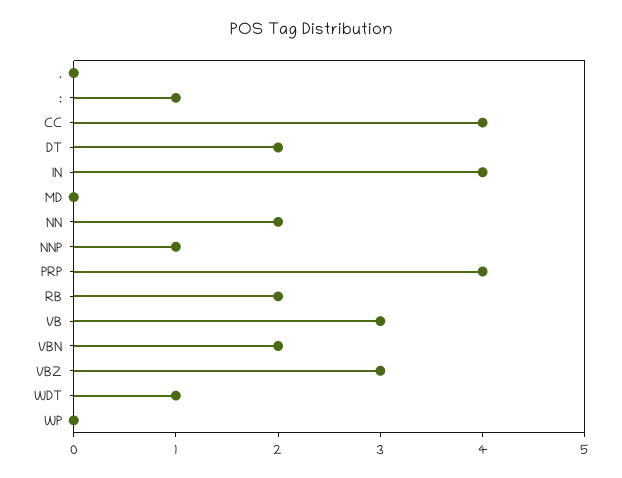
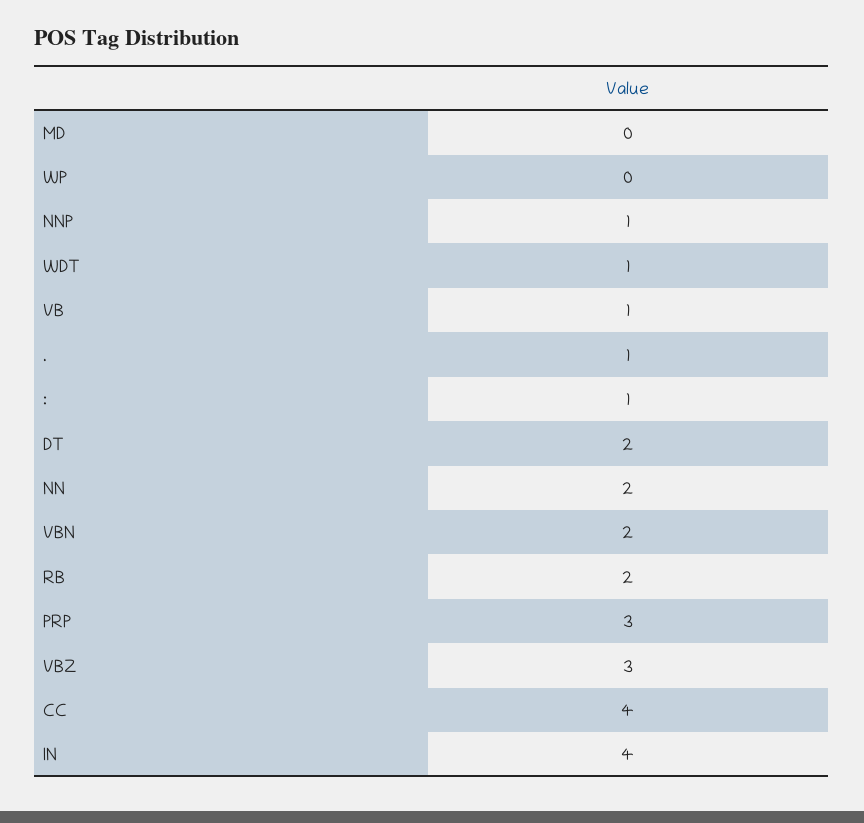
  {
-   ".": 0,
+   ".": 1,
    ":": 1,
    "CC": 4,
    "DT": 2,
    "IN": 4,
    "MD": 0,
    "NN": 2,
    "NNP": 1,
-   "PRP": 4,
+   "PRP": 3,
    "RB": 2,
-   "VB": 3,
+   "VB": 1,
    "VBN": 2,
    "VBZ": 3,
    "WDT": 1,
    "WP": 0
  }

